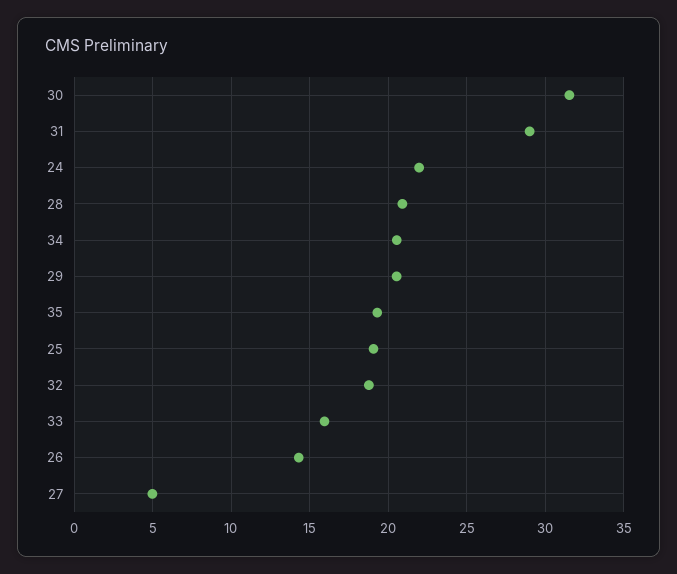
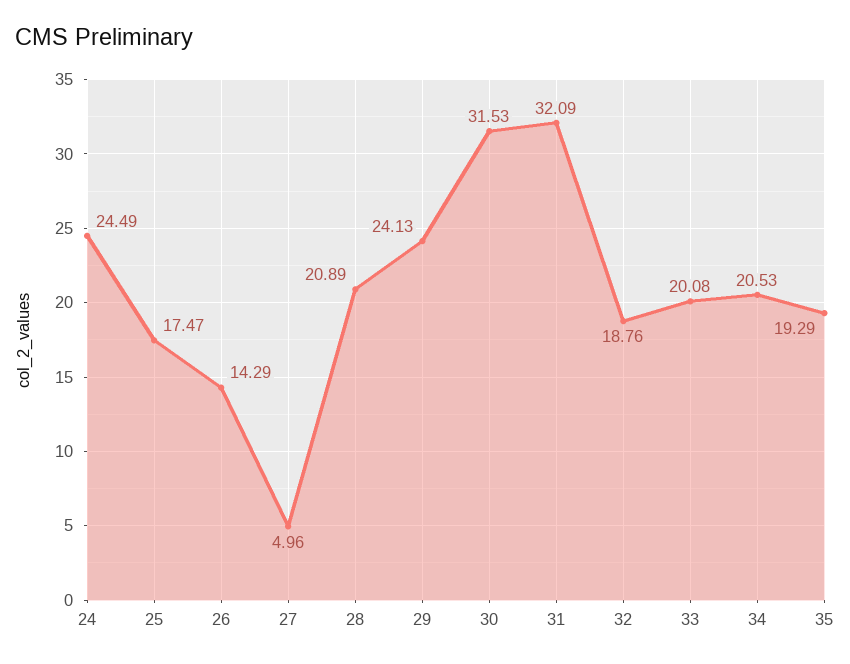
  {
    "30": 31.53,
-   "31": 29,
+   "31": 32.09,
-   "24": 22,
+   "24": 24.49,
    "28": 20.89,
    "34": 20.53,
-   "29": 20.5,
+   "29": 24.13,
    "35": 19.29,
-   "25": 19,
+   "25": 17.47,
    "32": 18.76,
-   "33": 16,
+   "33": 20.08,
    "26": 14.29,
    "27": 4.96
  }

